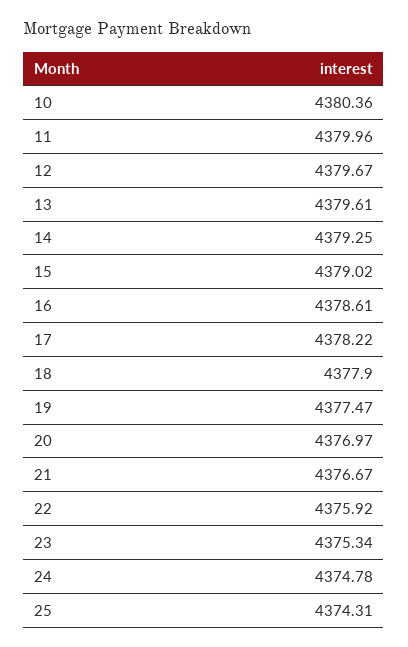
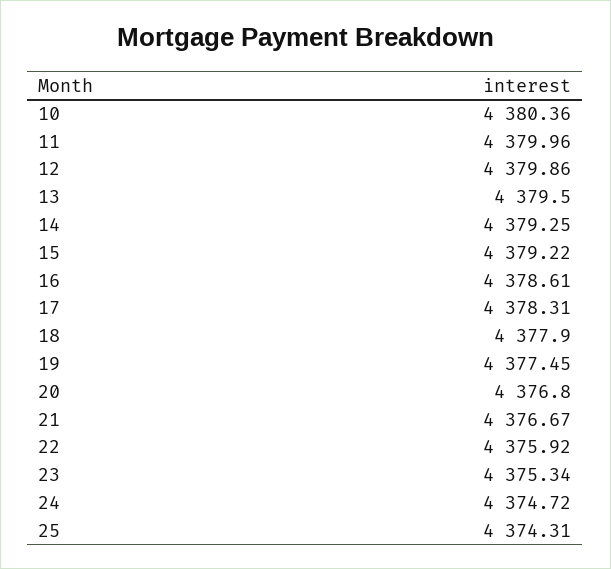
  {
    "10": 4380.36,
    "11": 4379.96,
-   "12": 4379.67,
+   "12": 4379.86,
-   "13": 4379.61,
+   "13": 4379.5,
    "14": 4379.25,
-   "15": 4379.02,
+   "15": 4379.22,
    "16": 4378.61,
-   "17": 4378.22,
+   "17": 4378.31,
    "18": 4377.9,
-   "19": 4377.47,
+   "19": 4377.45,
-   "20": 4376.97,
+   "20": 4376.8,
    "21": 4376.67,
    "22": 4375.92,
    "23": 4375.34,
-   "24": 4374.78,
+   "24": 4374.72,
    "25": 4374.31
  }

